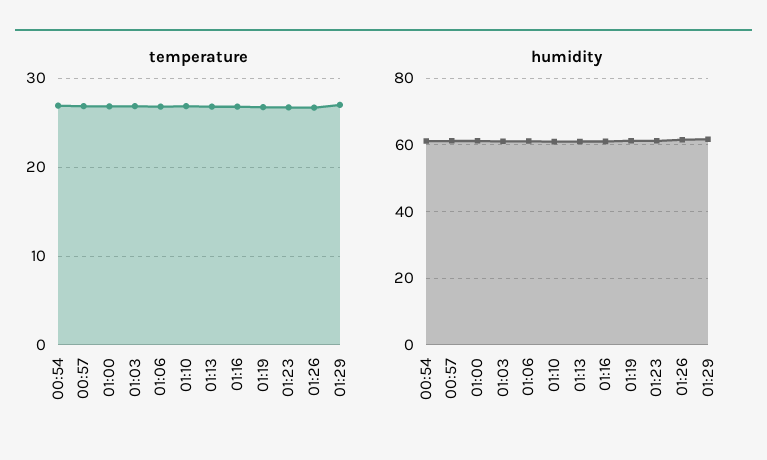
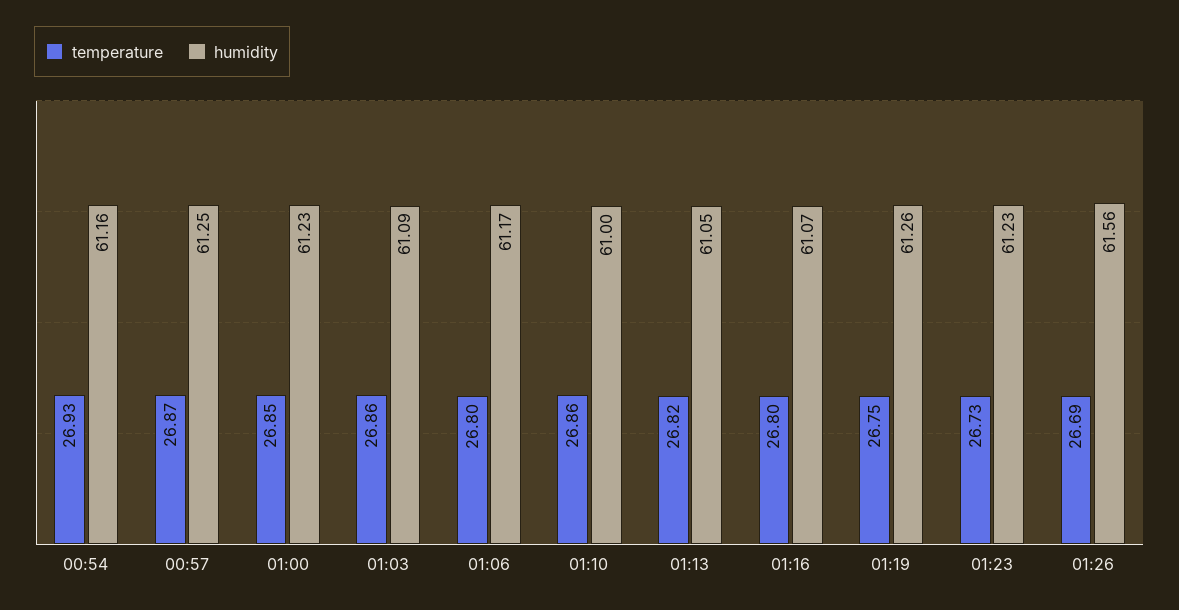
  {
    "temperature": {
      "00:54": 26.93,
      "00:57": 26.87,
      "01:00": 26.85,
      "01:03": 26.86,
      "01:06": 26.8,
      "01:10": 26.86,
      "01:13": 26.82,
      "01:16": 26.8,
      "01:19": 26.75,
      "01:23": 26.73,
-     "01:26": 26.69,
+     "01:26": 26.69
-     "01:29": 27
    },
    "humidity": {
      "00:54": 61.16,
      "00:57": 61.25,
      "01:00": 61.23,
      "01:03": 61.09,
      "01:06": 61.17,
      "01:10": 61,
      "01:13": 61.05,
      "01:16": 61.07,
      "01:19": 61.26,
      "01:23": 61.23,
-     "01:26": 61.56,
+     "01:26": 61.56
-     "01:29": 62
    }
  }

